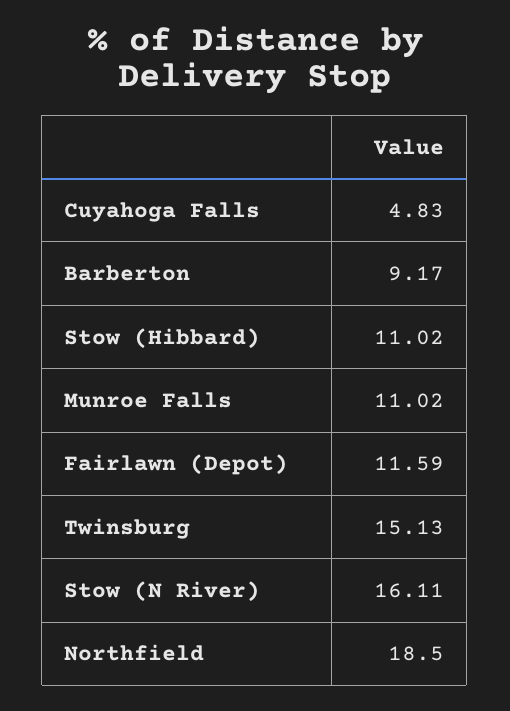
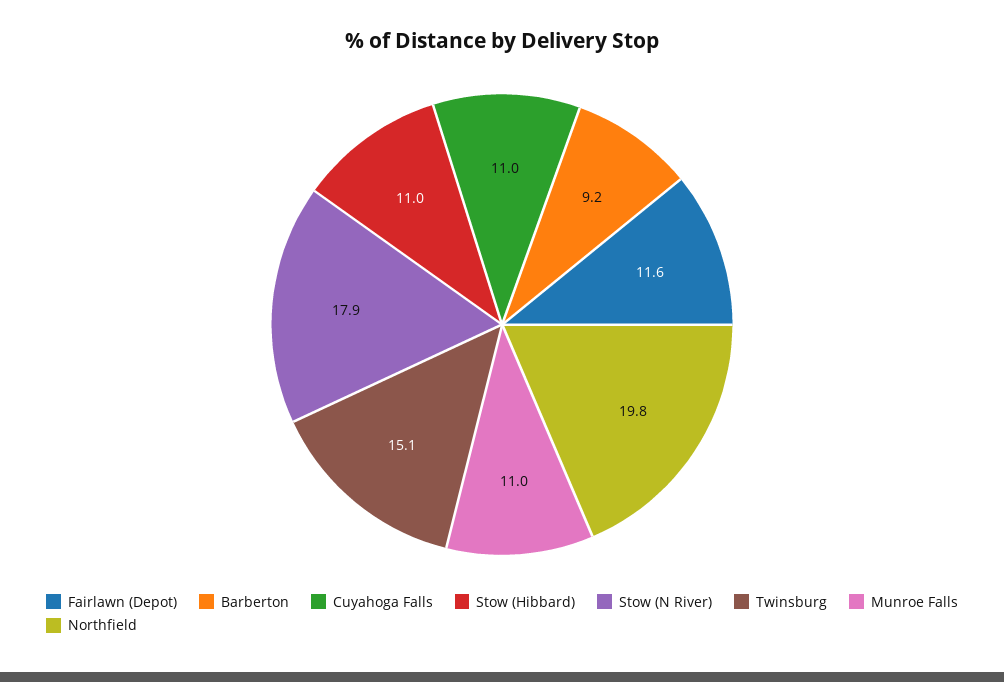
  {
-   "Cuyahoga Falls": 4.83,
+   "Cuyahoga Falls": 11,
    "Barberton": 9.17,
    "Stow (Hibbard)": 11.02,
    "Munroe Falls": 11.02,
    "Fairlawn (Depot)": 11.59,
    "Twinsburg": 15.13,
-   "Stow (N River)": 16.11,
+   "Stow (N River)": 17.9,
-   "Northfield": 18.5
+   "Northfield": 19.8
  }

